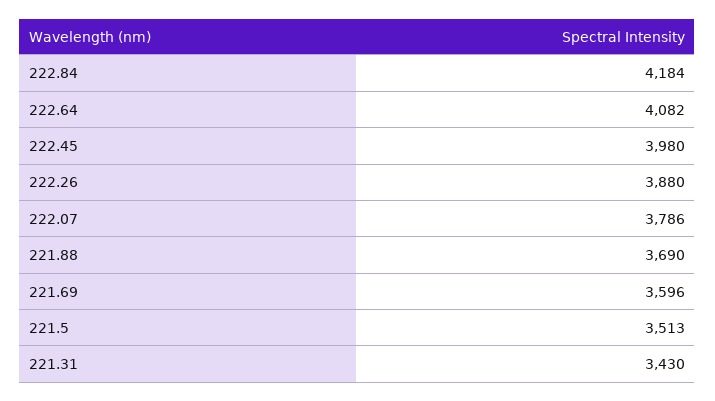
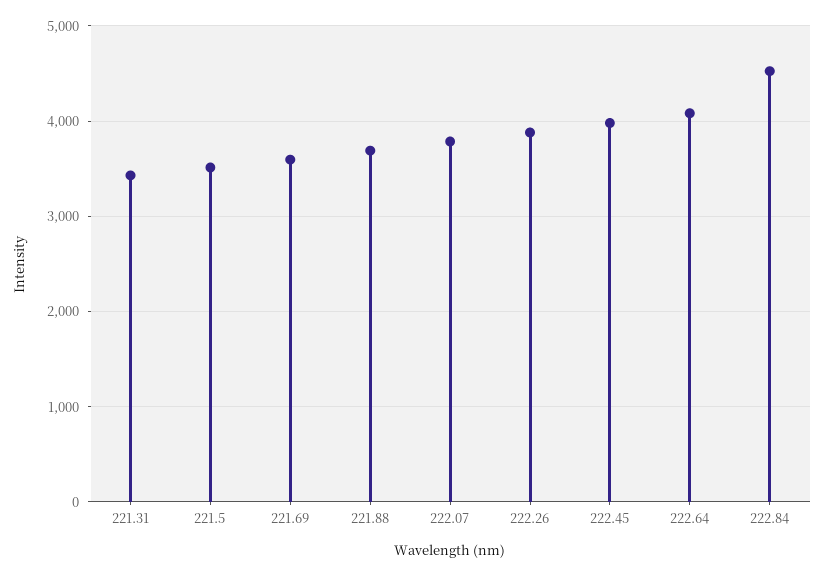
  {
-   "222.84": 4184,
+   "222.84": 4500,
    "222.64": 4082,
    "222.45": 3980,
    "222.26": 3880,
    "222.07": 3786,
    "221.88": 3690,
    "221.69": 3596,
    "221.5": 3513,
    "221.31": 3430
  }

